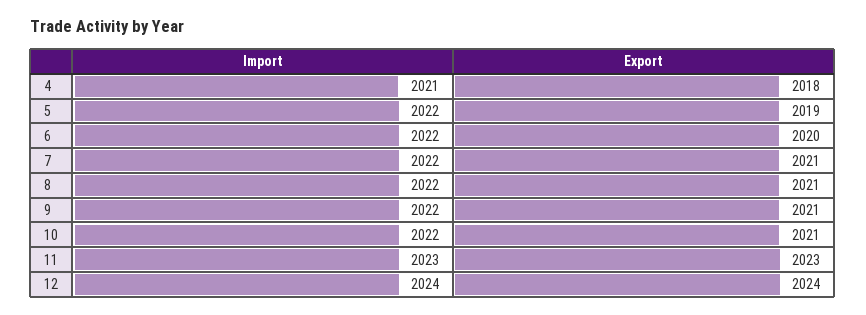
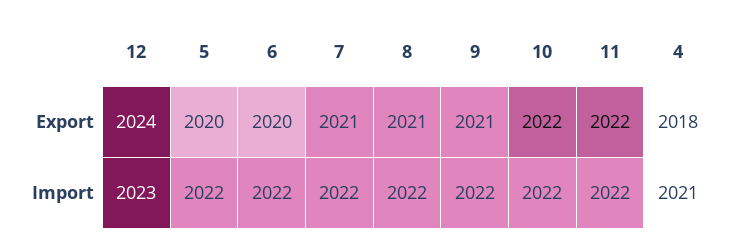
  {
    "Import": {
      "4": 2021,
      "5": 2022,
      "6": 2022,
      "7": 2022,
      "8": 2022,
      "9": 2022,
      "10": 2022,
-     "11": 2023,
+     "11": 2022,
-     "12": 2024
+     "12": 2023
    },
    "Export": {
      "4": 2018,
-     "5": 2019,
+     "5": 2020,
      "6": 2020,
      "7": 2021,
      "8": 2021,
      "9": 2021,
-     "10": 2021,
+     "10": 2022,
-     "11": 2023,
+     "11": 2022,
      "12": 2024
    }
  }

